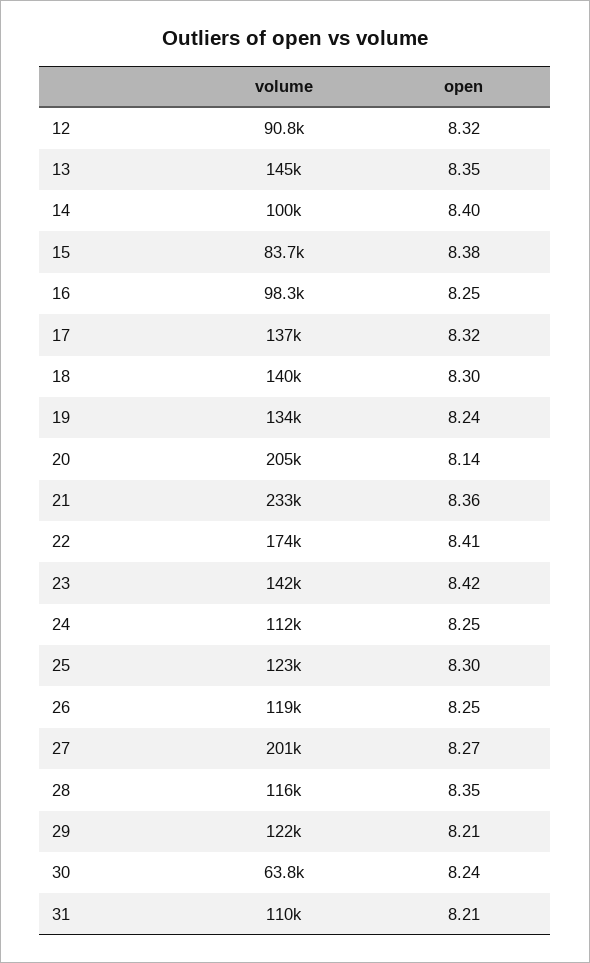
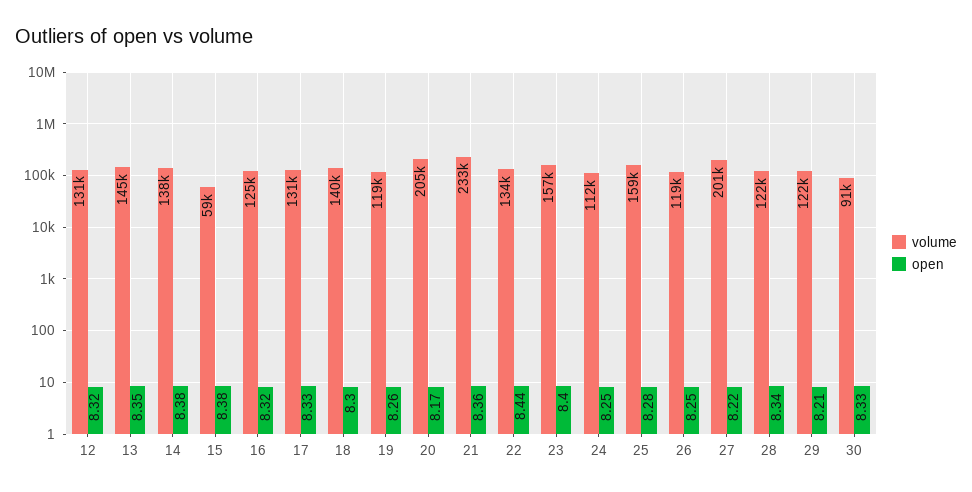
  {
    "volume": {
-     "12": 90800,
+     "12": 131000,
      "13": 145000,
-     "14": 100000,
+     "14": 138000,
-     "15": 83700,
+     "15": 59000,
-     "16": 98300,
+     "16": 125000,
-     "17": 137000,
+     "17": 131000,
      "18": 140000,
-     "19": 134000,
+     "19": 119000,
      "20": 205000,
      "21": 233000,
-     "22": 174000,
+     "22": 134000,
-     "23": 142000,
+     "23": 157000,
      "24": 112000,
-     "25": 123000,
+     "25": 159000,
      "26": 119000,
      "27": 201000,
-     "28": 116000,
+     "28": 122000,
      "29": 122000,
-     "30": 63800,
+     "30": 91000
-     "31": 110000
    },
    "open": {
      "12": 8.32,
      "13": 8.35,
-     "14": 8.4,
+     "14": 8.38,
      "15": 8.38,
-     "16": 8.25,
+     "16": 8.32,
-     "17": 8.32,
+     "17": 8.33,
      "18": 8.3,
-     "19": 8.24,
+     "19": 8.26,
-     "20": 8.14,
+     "20": 8.17,
      "21": 8.36,
-     "22": 8.41,
+     "22": 8.44,
-     "23": 8.42,
+     "23": 8.4,
      "24": 8.25,
-     "25": 8.3,
+     "25": 8.28,
      "26": 8.25,
-     "27": 8.27,
+     "27": 8.22,
-     "28": 8.35,
+     "28": 8.34,
      "29": 8.21,
-     "30": 8.24,
+     "30": 8.33
-     "31": 8.21
    }
  }

